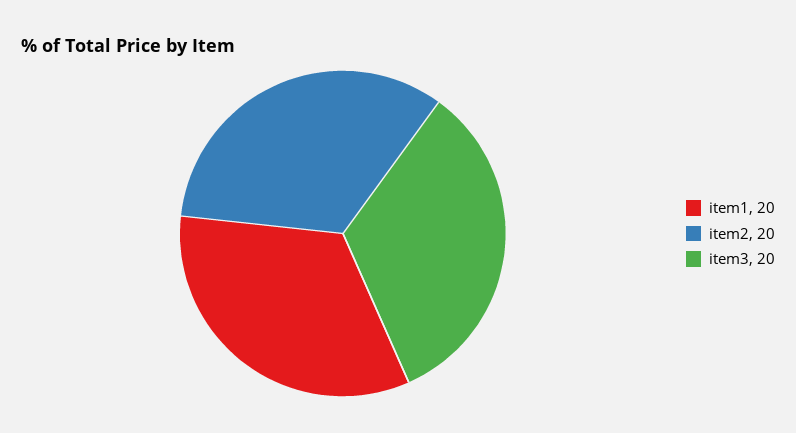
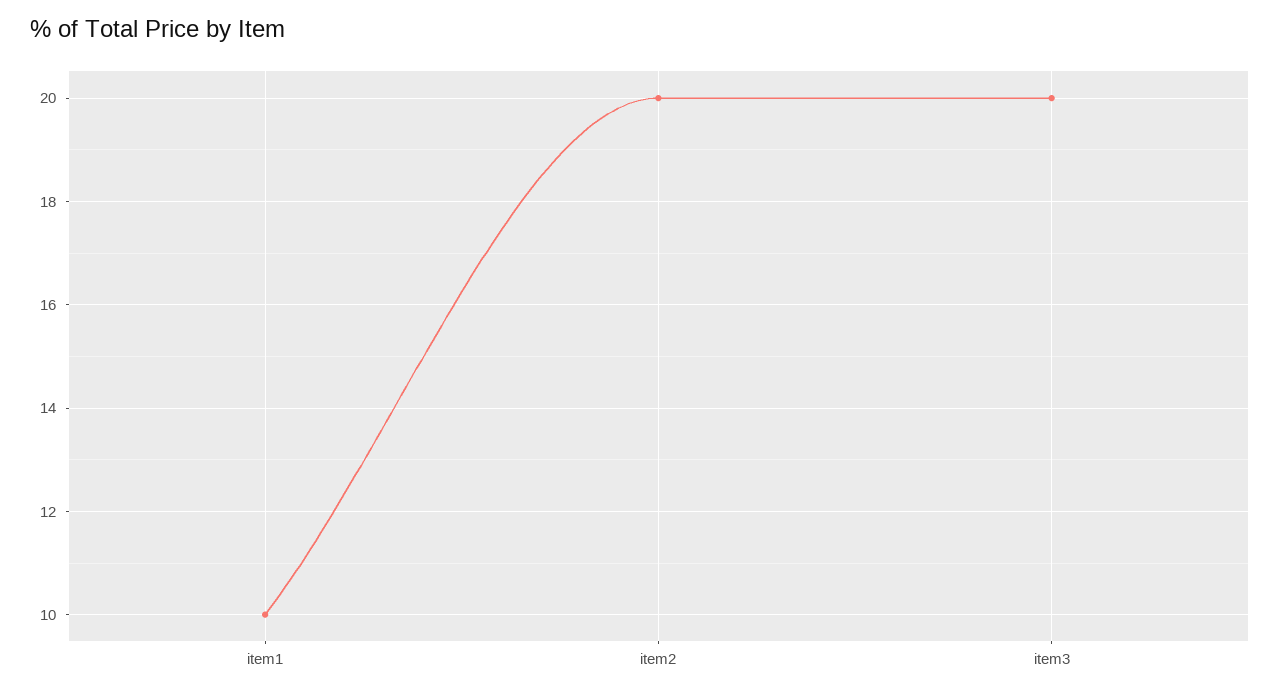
  {
-   "item1": 20,
+   "item1": 10,
    "item2": 20,
    "item3": 20
  }

